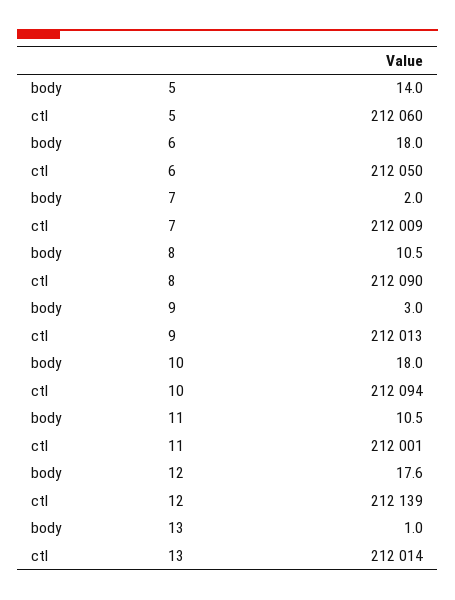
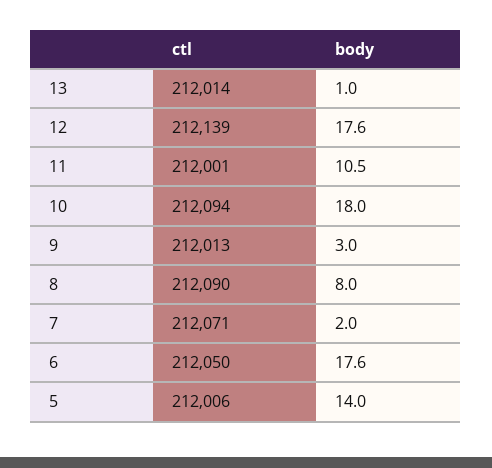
  {
    "body": {
      "5": 14,
-     "6": 18,
+     "6": 17.6,
      "7": 2,
-     "8": 10.5,
+     "8": 8,
      "9": 3,
      "10": 18,
      "11": 10.5,
      "12": 17.6,
      "13": 1
    },
    "ctl": {
-     "5": 212060,
+     "5": 212006,
      "6": 212050,
-     "7": 212009,
+     "7": 212071,
      "8": 212090,
      "9": 212013,
      "10": 212094,
      "11": 212001,
      "12": 212139,
      "13": 212014
    }
  }

